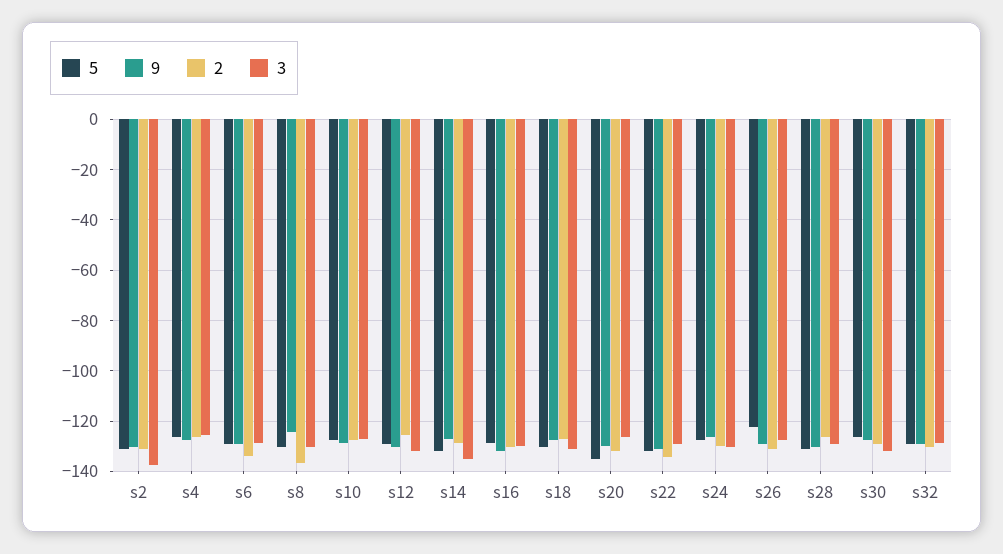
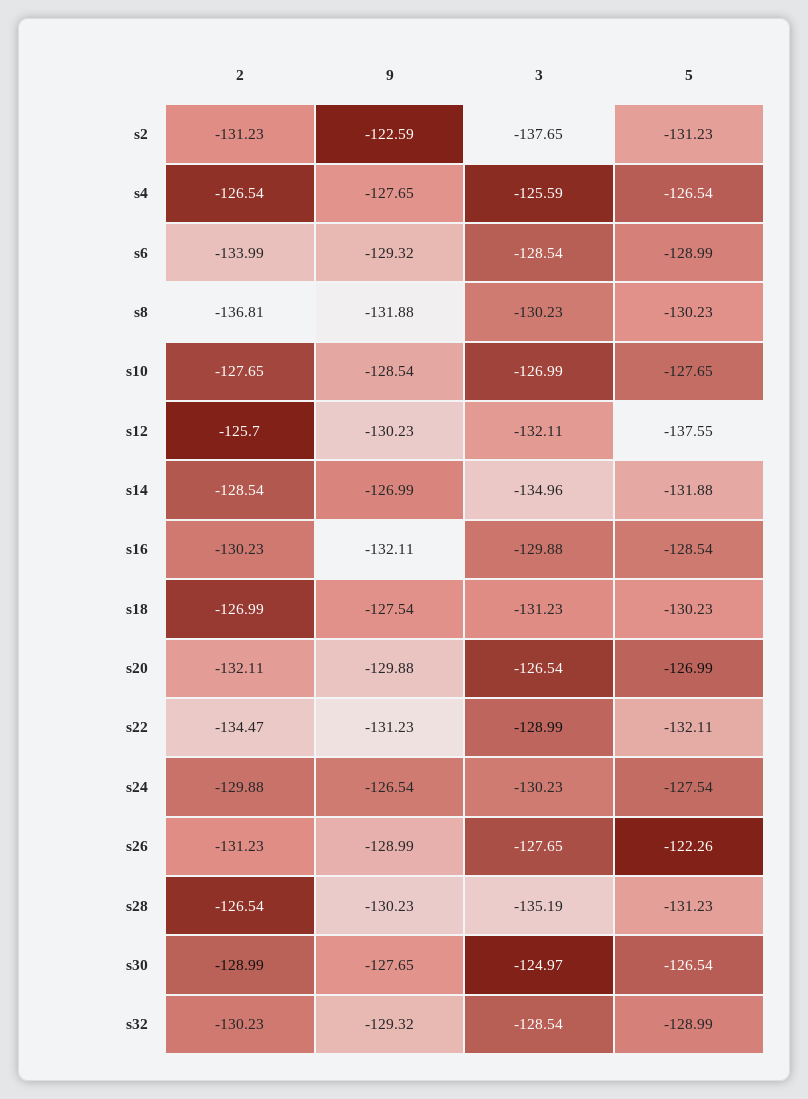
  {
    "5": {
      "s2": -131.23,
      "s4": -126.54,
      "s6": -128.99,
      "s8": -130.23,
      "s10": -127.65,
-     "s12": -130,
+     "s12": -137.55,
      "s14": -131.88,
      "s16": -128.54,
      "s18": -130.23,
-     "s20": -135,
+     "s20": -126.99,
      "s22": -132.11,
      "s24": -127.54,
      "s26": -122.26,
      "s28": -131.23,
      "s30": -126.54,
      "s32": -128.99
    },
    "9": {
-     "s2": -130,
+     "s2": -122.59,
      "s4": -127.65,
      "s6": -129.32,
-     "s8": -125,
+     "s8": -131.88,
      "s10": -128.54,
      "s12": -130.23,
      "s14": -126.99,
      "s16": -132.11,
      "s18": -127.54,
      "s20": -129.88,
      "s22": -131.23,
      "s24": -126.54,
      "s26": -128.99,
      "s28": -130.23,
      "s30": -127.65,
      "s32": -129.32
    },
    "2": {
      "s2": -131.23,
      "s4": -126.54,
      "s6": -133.99,
      "s8": -136.81,
      "s10": -127.65,
      "s12": -125.7,
      "s14": -128.54,
      "s16": -130.23,
      "s18": -126.99,
      "s20": -132.11,
      "s22": -134.47,
      "s24": -129.88,
      "s26": -131.23,
      "s28": -126.54,
      "s30": -128.99,
      "s32": -130.23
    },
    "3": {
      "s2": -137.65,
      "s4": -125.59,
      "s6": -128.54,
      "s8": -130.23,
      "s10": -126.99,
      "s12": -132.11,
      "s14": -134.96,
      "s16": -129.88,
      "s18": -131.23,
      "s20": -126.54,
      "s22": -128.99,
      "s24": -130.23,
      "s26": -127.65,
-     "s28": -130,
+     "s28": -135.19,
-     "s30": -132.5,
+     "s30": -124.97,
      "s32": -128.54
    }
  }

